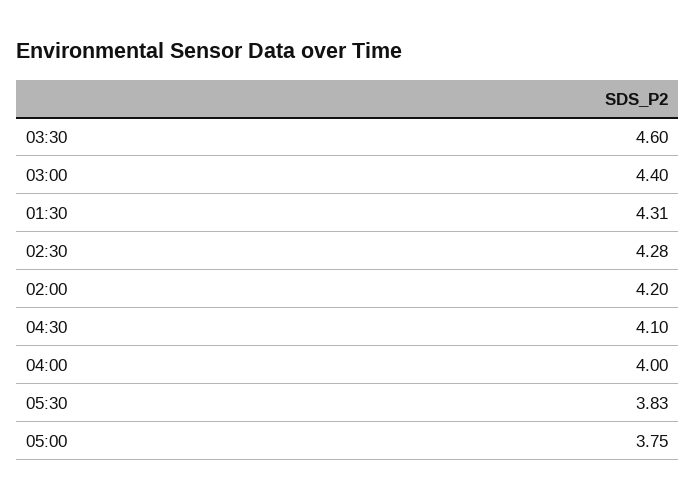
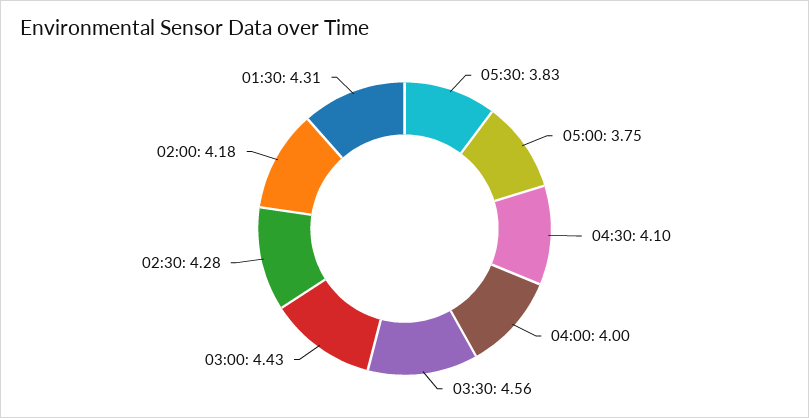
  {
-   "03:30": 4.6,
+   "03:30": 4.56,
-   "03:00": 4.4,
+   "03:00": 4.43,
    "01:30": 4.31,
    "02:30": 4.28,
-   "02:00": 4.2,
+   "02:00": 4.18,
    "04:30": 4.1,
    "04:00": 4,
    "05:30": 3.83,
    "05:00": 3.75
  }

